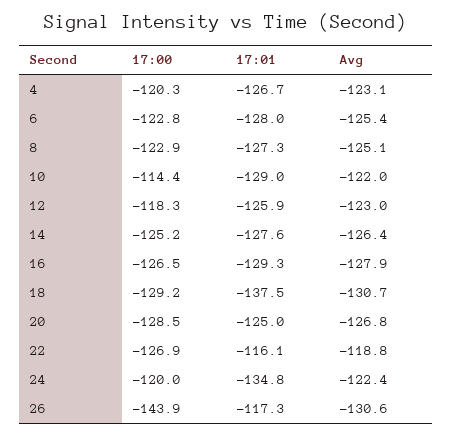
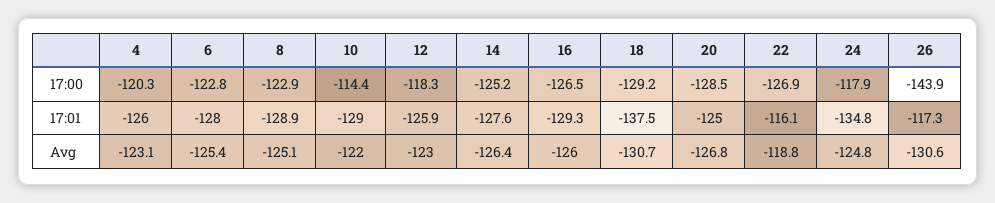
  {
    "17:00": {
      "4": -120.3,
      "6": -122.8,
      "8": -122.9,
      "10": -114.4,
      "12": -118.3,
      "14": -125.2,
      "16": -126.5,
      "18": -129.2,
      "20": -128.5,
      "22": -126.9,
-     "24": -120,
+     "24": -117.9,
      "26": -143.9
    },
    "17:01": {
-     "4": -126.7,
+     "4": -126,
      "6": -128,
-     "8": -127.3,
+     "8": -128.9,
      "10": -129,
      "12": -125.9,
      "14": -127.6,
      "16": -129.3,
      "18": -137.5,
      "20": -125,
      "22": -116.1,
      "24": -134.8,
      "26": -117.3
    },
    "Avg": {
      "4": -123.1,
      "6": -125.4,
      "8": -125.1,
      "10": -122,
      "12": -123,
      "14": -126.4,
-     "16": -127.9,
+     "16": -126,
      "18": -130.7,
      "20": -126.8,
      "22": -118.8,
-     "24": -122.4,
+     "24": -124.8,
      "26": -130.6
    }
  }

